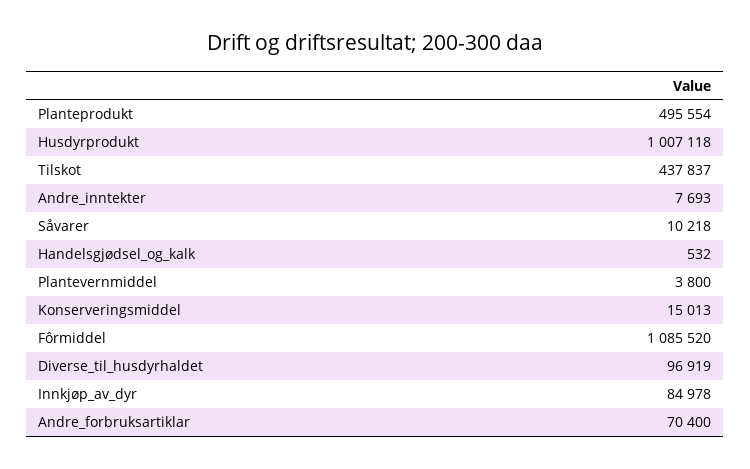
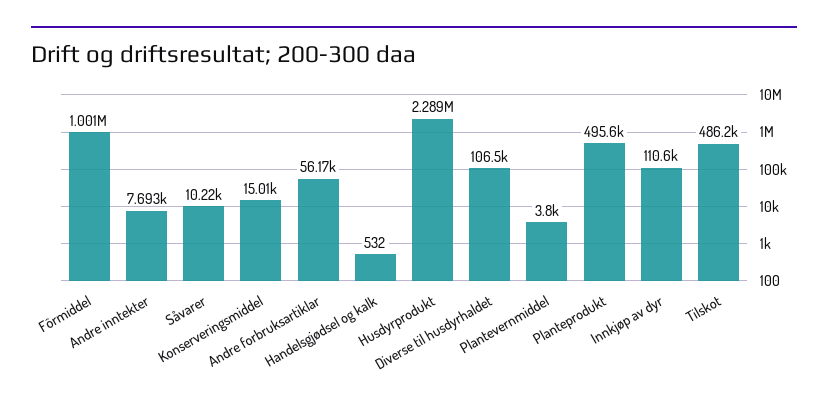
  {
    "Planteprodukt": 495554,
-   "Husdyrprodukt": 1007118,
+   "Husdyrprodukt": 2289000,
-   "Tilskot": 437837,
+   "Tilskot": 486200,
    "Andre_inntekter": 7693,
    "Såvarer": 10218,
    "Handelsgjødsel_og_kalk": 532,
    "Plantevernmiddel": 3800,
    "Konserveringsmiddel": 15013,
-   "Fôrmiddel": 1085520,
+   "Fôrmiddel": 1001000,
-   "Diverse_til_husdyrhaldet": 96919,
+   "Diverse_til_husdyrhaldet": 106500,
-   "Innkjøp_av_dyr": 84978,
+   "Innkjøp_av_dyr": 110600,
-   "Andre_forbruksartiklar": 70400
+   "Andre_forbruksartiklar": 56170
  }

